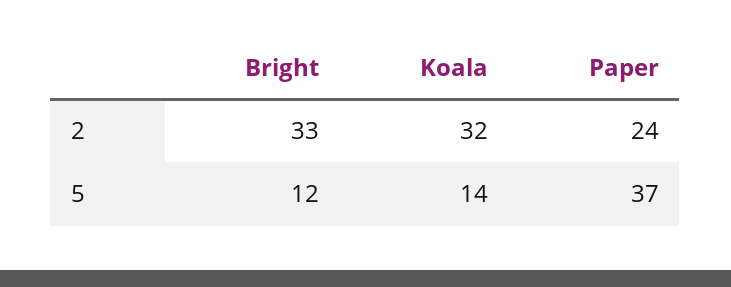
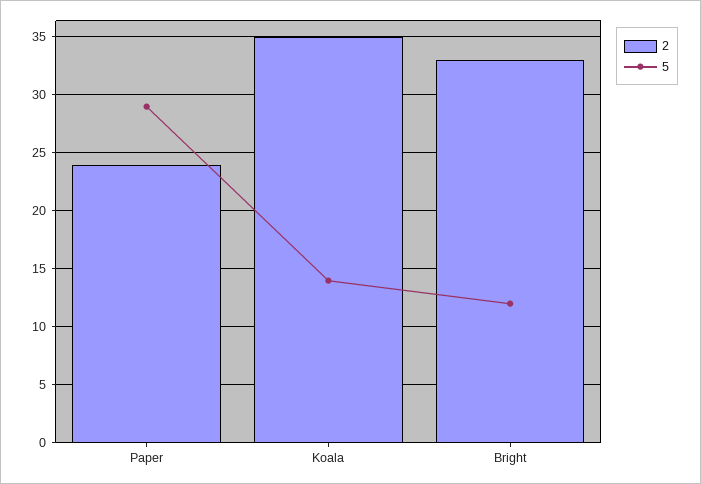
  {
    "2": {
      "Bright": 33,
-     "Koala": 32,
+     "Koala": 35,
      "Paper": 24
    },
    "5": {
      "Bright": 12,
      "Koala": 14,
-     "Paper": 37
+     "Paper": 29
    }
  }

